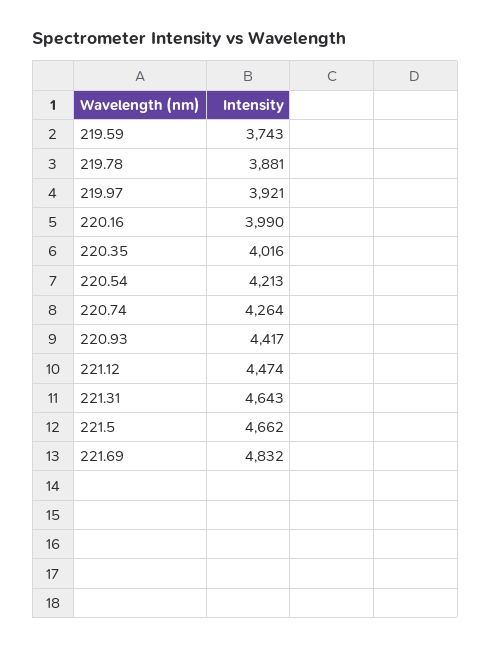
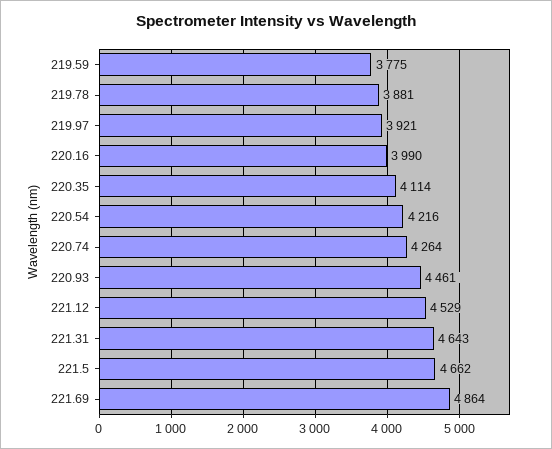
  {
-   "219.59": 3743,
+   "219.59": 3775,
    "219.78": 3881,
    "219.97": 3921,
    "220.16": 3990,
-   "220.35": 4016,
+   "220.35": 4114,
-   "220.54": 4213,
+   "220.54": 4216,
    "220.74": 4264,
-   "220.93": 4417,
+   "220.93": 4461,
-   "221.12": 4474,
+   "221.12": 4529,
    "221.31": 4643,
    "221.5": 4662,
-   "221.69": 4832
+   "221.69": 4864
  }

